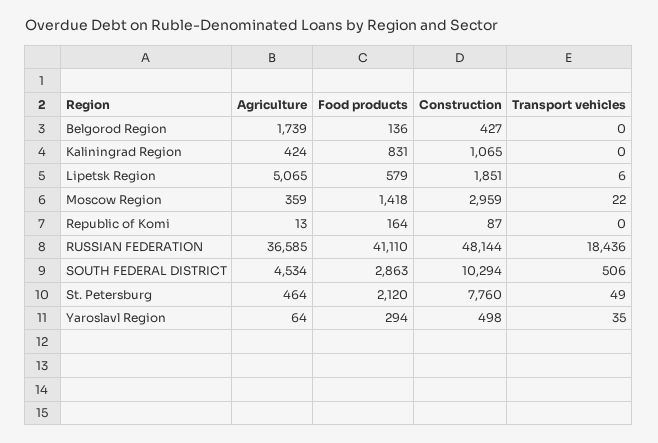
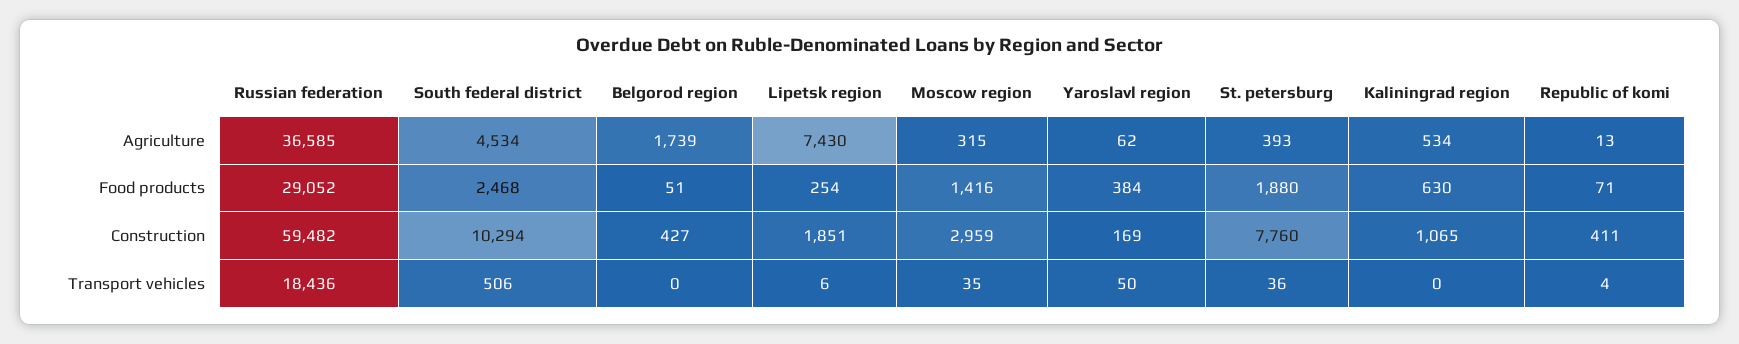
  {
    "Agriculture": {
      "Belgorod Region": 1739,
-     "Kaliningrad Region": 424,
+     "Kaliningrad Region": 534,
-     "Lipetsk Region": 5065,
+     "Lipetsk Region": 7430,
-     "Moscow Region": 359,
+     "Moscow Region": 315,
      "Republic of Komi": 13,
      "RUSSIAN FEDERATION": 36585,
      "SOUTH FEDERAL DISTRICT": 4534,
-     "St. Petersburg": 464,
+     "St. Petersburg": 393,
-     "Yaroslavl Region": 64
+     "Yaroslavl Region": 62
    },
    "Food products": {
-     "Belgorod Region": 136,
+     "Belgorod Region": 51,
-     "Kaliningrad Region": 831,
+     "Kaliningrad Region": 630,
-     "Lipetsk Region": 579,
+     "Lipetsk Region": 254,
-     "Moscow Region": 1418,
+     "Moscow Region": 1416,
-     "Republic of Komi": 164,
+     "Republic of Komi": 71,
-     "RUSSIAN FEDERATION": 41110,
+     "RUSSIAN FEDERATION": 29052,
-     "SOUTH FEDERAL DISTRICT": 2863,
+     "SOUTH FEDERAL DISTRICT": 2468,
-     "St. Petersburg": 2120,
+     "St. Petersburg": 1880,
-     "Yaroslavl Region": 294
+     "Yaroslavl Region": 384
    },
    "Construction": {
      "Belgorod Region": 427,
      "Kaliningrad Region": 1065,
      "Lipetsk Region": 1851,
      "Moscow Region": 2959,
-     "Republic of Komi": 87,
+     "Republic of Komi": 411,
-     "RUSSIAN FEDERATION": 48144,
+     "RUSSIAN FEDERATION": 59482,
      "SOUTH FEDERAL DISTRICT": 10294,
      "St. Petersburg": 7760,
-     "Yaroslavl Region": 498
+     "Yaroslavl Region": 169
    },
    "Transport vehicles": {
      "Belgorod Region": 0,
      "Kaliningrad Region": 0,
      "Lipetsk Region": 6,
-     "Moscow Region": 22,
+     "Moscow Region": 35,
-     "Republic of Komi": 0,
+     "Republic of Komi": 4,
      "RUSSIAN FEDERATION": 18436,
      "SOUTH FEDERAL DISTRICT": 506,
-     "St. Petersburg": 49,
+     "St. Petersburg": 36,
-     "Yaroslavl Region": 35
+     "Yaroslavl Region": 50
    }
  }

